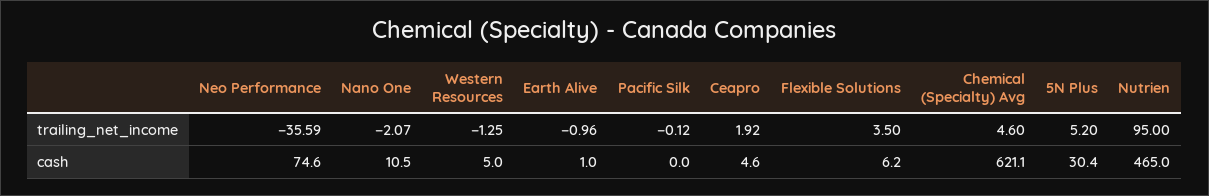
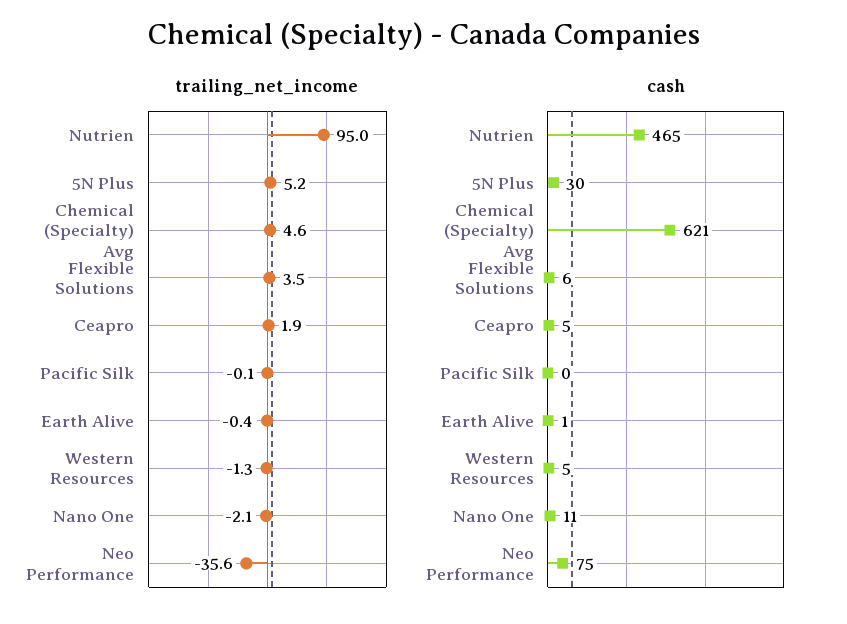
  {
    "trailing_net_income": {
      "Neo Performance": -35.59,
      "Nano One": -2.07,
      "Western Resources": -1.25,
-     "Earth Alive": -0.96,
+     "Earth Alive": -0.4,
      "Pacific Silk": -0.12,
      "Ceapro": 1.92,
      "Flexible Solutions": 3.5,
      "Chemical (Specialty) Avg": 4.6,
      "5N Plus": 5.2,
      "Nutrien": 95
    },
    "cash": {
      "Neo Performance": 74.6,
      "Nano One": 10.5,
      "Western Resources": 5,
      "Earth Alive": 1,
      "Pacific Silk": 0,
      "Ceapro": 4.6,
      "Flexible Solutions": 6.2,
      "Chemical (Specialty) Avg": 621.1,
      "5N Plus": 30.4,
      "Nutrien": 465
    }
  }

